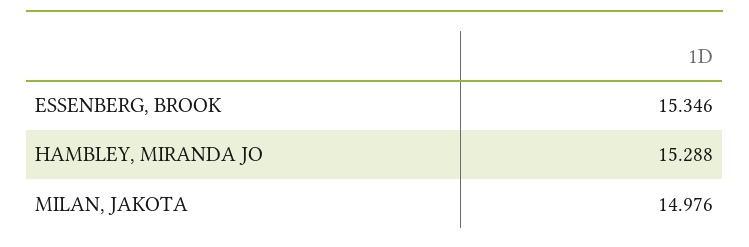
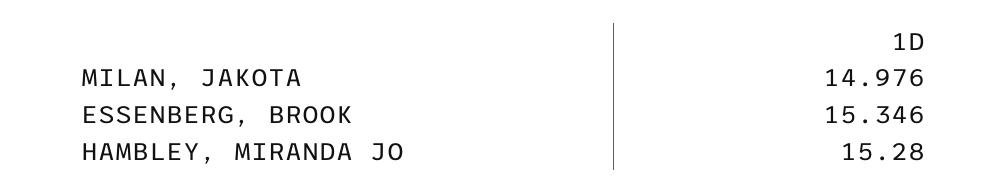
  {
    "ESSENBERG, BROOK": 15.346,
-   "HAMBLEY, MIRANDA JO": 15.288,
+   "HAMBLEY, MIRANDA JO": 15.28,
    "MILAN, JAKOTA": 14.976
  }

